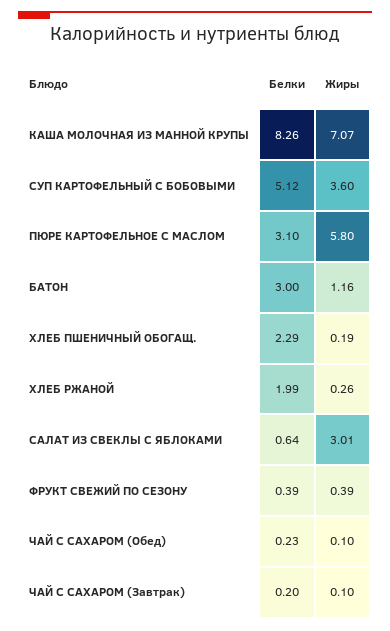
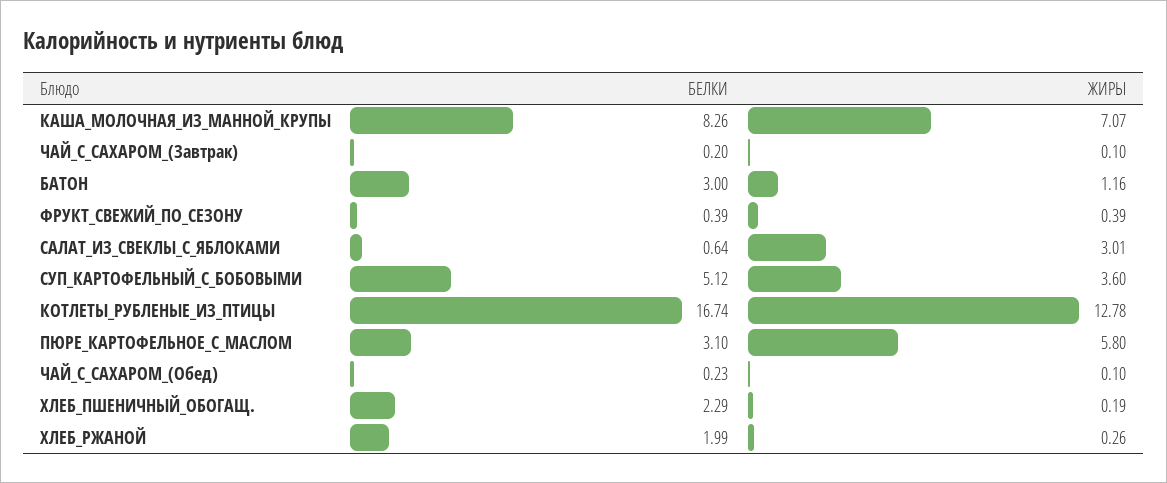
  {
    "Белки": {
      "КАША МОЛОЧНАЯ ИЗ МАННОЙ КРУПЫ": 8.26,
      "СУП КАРТОФЕЛЬНЫЙ С БОБОВЫМИ": 5.12,
      "ПЮРЕ КАРТОФЕЛЬНОЕ С МАСЛОМ": 3.1,
      "БАТОН": 3,
      "ХЛЕБ ПШЕНИЧНЫЙ ОБОГАЩ.": 2.29,
      "ХЛЕБ РЖАНОЙ": 1.99,
      "САЛАТ ИЗ СВЕКЛЫ С ЯБЛОКАМИ": 0.64,
      "ФРУКТ СВЕЖИЙ ПО СЕЗОНУ": 0.39,
      "ЧАЙ С САХАРОМ (Обед)": 0.23,
-     "ЧАЙ С САХАРОМ (Завтрак)": 0.2
+     "ЧАЙ С САХАРОМ (Завтрак)": 0.2,
+     "КОТЛЕТЫ_РУБЛЕНЫЕ_ИЗ_ПТИЦЫ": 16.74
    },
    "Жиры": {
      "КАША МОЛОЧНАЯ ИЗ МАННОЙ КРУПЫ": 7.07,
      "СУП КАРТОФЕЛЬНЫЙ С БОБОВЫМИ": 3.6,
      "ПЮРЕ КАРТОФЕЛЬНОЕ С МАСЛОМ": 5.8,
      "БАТОН": 1.16,
      "ХЛЕБ ПШЕНИЧНЫЙ ОБОГАЩ.": 0.19,
      "ХЛЕБ РЖАНОЙ": 0.26,
      "САЛАТ ИЗ СВЕКЛЫ С ЯБЛОКАМИ": 3.01,
      "ФРУКТ СВЕЖИЙ ПО СЕЗОНУ": 0.39,
      "ЧАЙ С САХАРОМ (Обед)": 0.1,
-     "ЧАЙ С САХАРОМ (Завтрак)": 0.1
+     "ЧАЙ С САХАРОМ (Завтрак)": 0.1,
+     "КОТЛЕТЫ_РУБЛЕНЫЕ_ИЗ_ПТИЦЫ": 12.78
    }
  }

